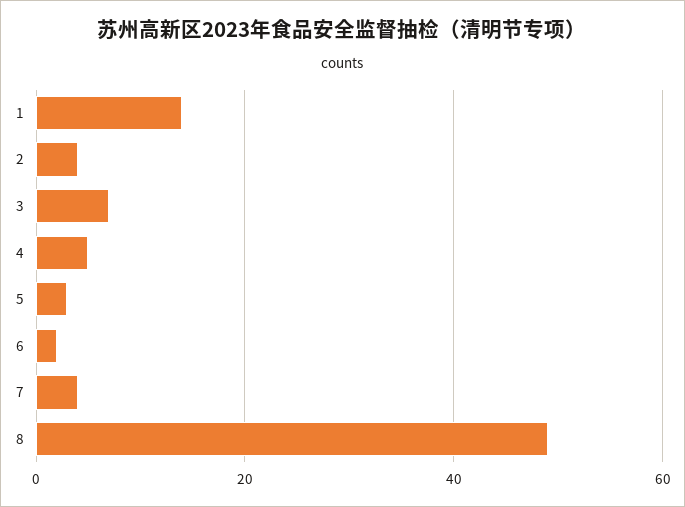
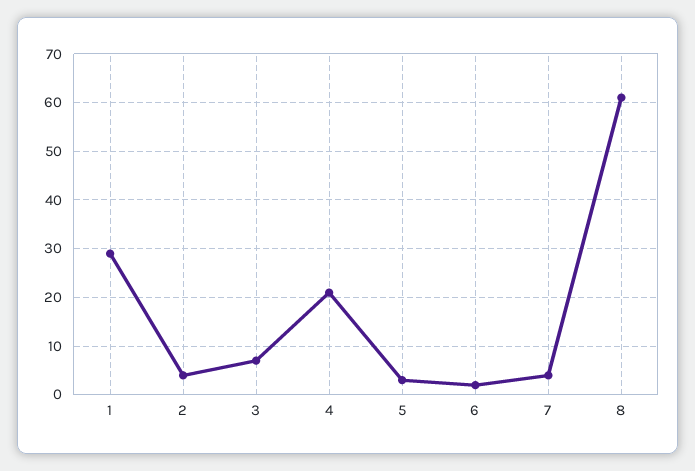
  {
-   "1": 15,
+   "1": 30,
    "2": 5,
    "3": 5,
-   "4": 5,
+   "4": 20,
    "5": 5,
    "6": 0,
    "7": 5,
-   "8": 50
+   "8": 60
  }

